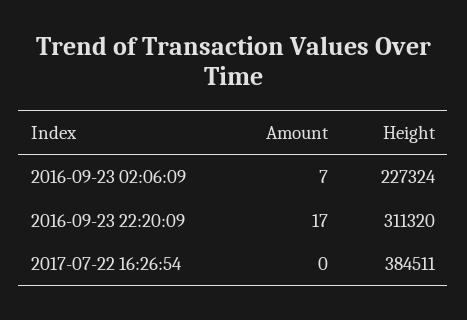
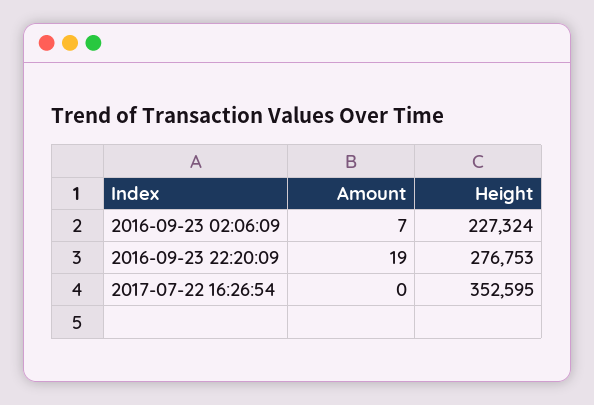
  {
    "Amount": {
      "2016-09-23 02:06:09": 7,
-     "2016-09-23 22:20:09": 17,
+     "2016-09-23 22:20:09": 19,
      "2017-07-22 16:26:54": 0
    },
    "Height": {
      "2016-09-23 02:06:09": 227324,
-     "2016-09-23 22:20:09": 311320,
+     "2016-09-23 22:20:09": 276753,
-     "2017-07-22 16:26:54": 384511
+     "2017-07-22 16:26:54": 352595
    }
  }

